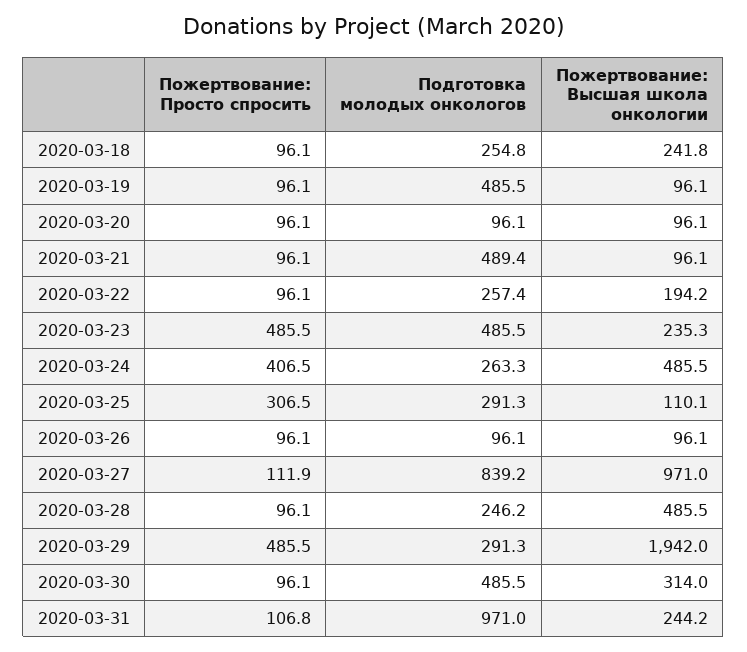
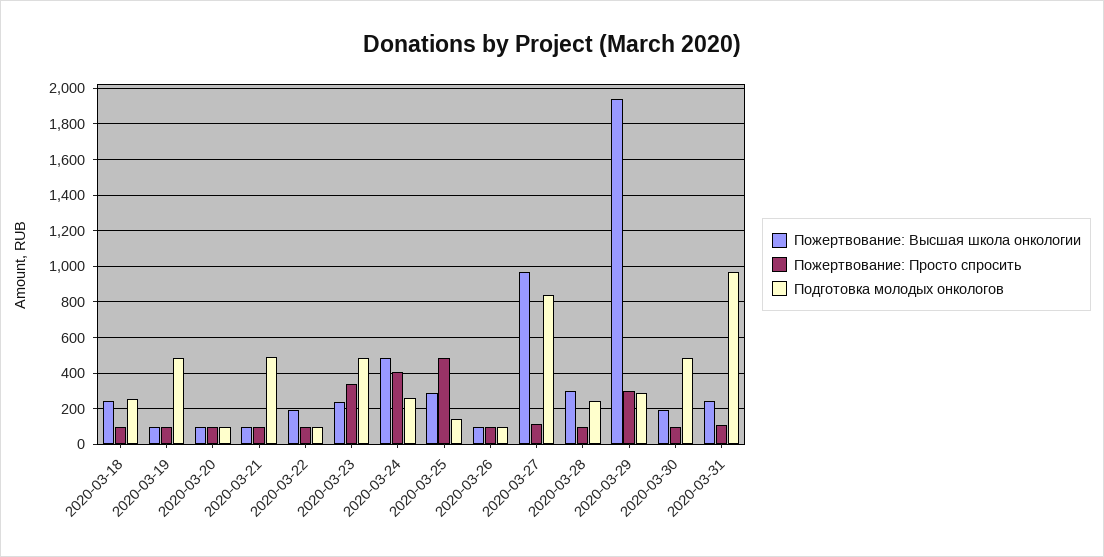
  {
    "Пожертвование: Просто спросить": {
      "2020-03-18": 96.1,
      "2020-03-19": 96.1,
      "2020-03-20": 96.1,
      "2020-03-21": 96.1,
      "2020-03-22": 96.1,
-     "2020-03-23": 485.5,
+     "2020-03-23": 350,
      "2020-03-24": 406.5,
-     "2020-03-25": 306.5,
+     "2020-03-25": 500,
      "2020-03-26": 96.1,
      "2020-03-27": 111.9,
      "2020-03-28": 96.1,
-     "2020-03-29": 485.5,
+     "2020-03-29": 300,
      "2020-03-30": 96.1,
      "2020-03-31": 106.8
    },
    "Подготовка молодых онкологов": {
      "2020-03-18": 254.8,
      "2020-03-19": 485.5,
      "2020-03-20": 96.1,
      "2020-03-21": 489.4,
-     "2020-03-22": 257.4,
+     "2020-03-22": 100,
      "2020-03-23": 485.5,
      "2020-03-24": 263.3,
-     "2020-03-25": 291.3,
+     "2020-03-25": 150,
      "2020-03-26": 96.1,
      "2020-03-27": 839.2,
      "2020-03-28": 246.2,
      "2020-03-29": 291.3,
      "2020-03-30": 485.5,
      "2020-03-31": 971
    },
    "Пожертвование: Высшая школа онкологии": {
      "2020-03-18": 241.8,
      "2020-03-19": 96.1,
      "2020-03-20": 96.1,
      "2020-03-21": 96.1,
      "2020-03-22": 194.2,
      "2020-03-23": 235.3,
      "2020-03-24": 485.5,
-     "2020-03-25": 110.1,
+     "2020-03-25": 300,
      "2020-03-26": 96.1,
      "2020-03-27": 971,
-     "2020-03-28": 485.5,
+     "2020-03-28": 300,
      "2020-03-29": 1942,
-     "2020-03-30": 314,
+     "2020-03-30": 200,
      "2020-03-31": 244.2
    }
  }

